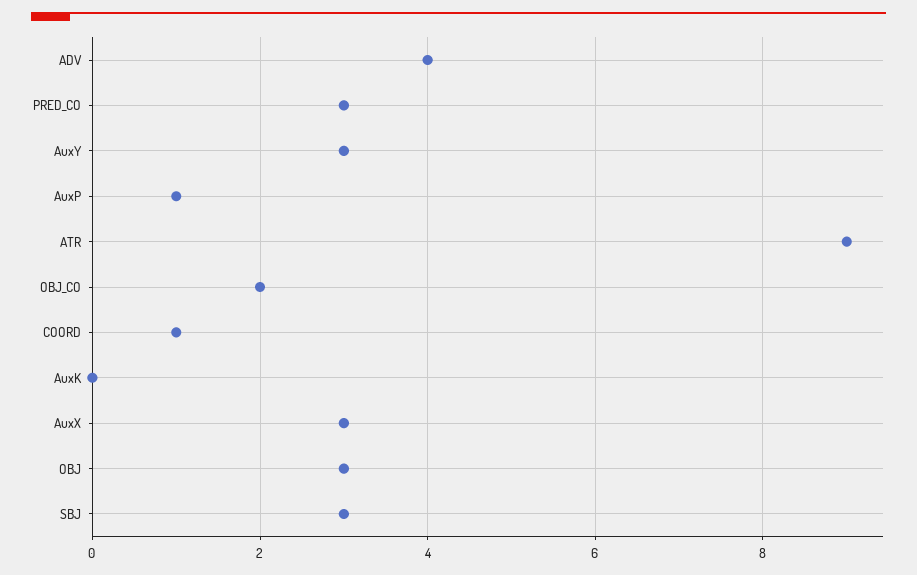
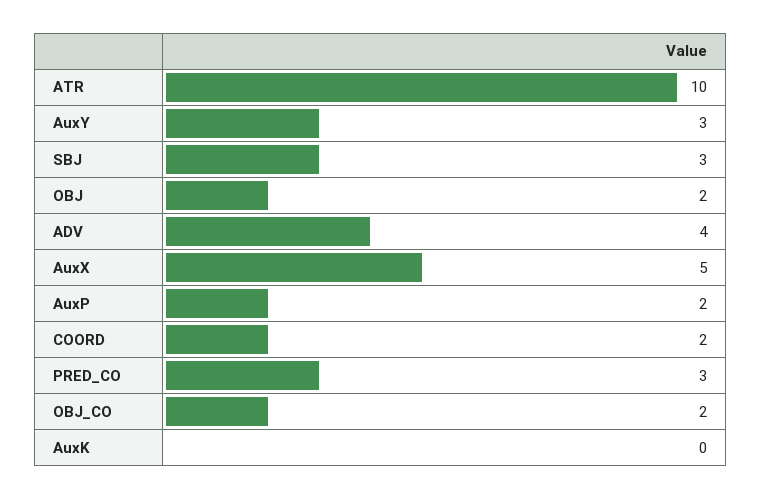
  {
    "ADV": 4,
    "PRED_CO": 3,
    "AuxY": 3,
-   "AuxP": 1,
+   "AuxP": 2,
-   "ATR": 9,
+   "ATR": 10,
    "OBJ_CO": 2,
-   "COORD": 1,
+   "COORD": 2,
    "AuxK": 0,
-   "AuxX": 3,
+   "AuxX": 5,
-   "OBJ": 3,
+   "OBJ": 2,
    "SBJ": 3
  }

